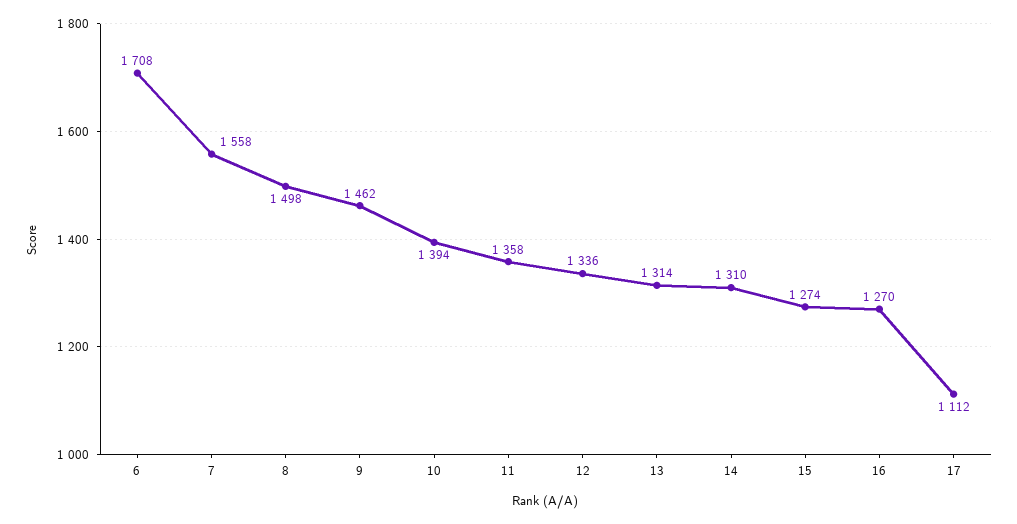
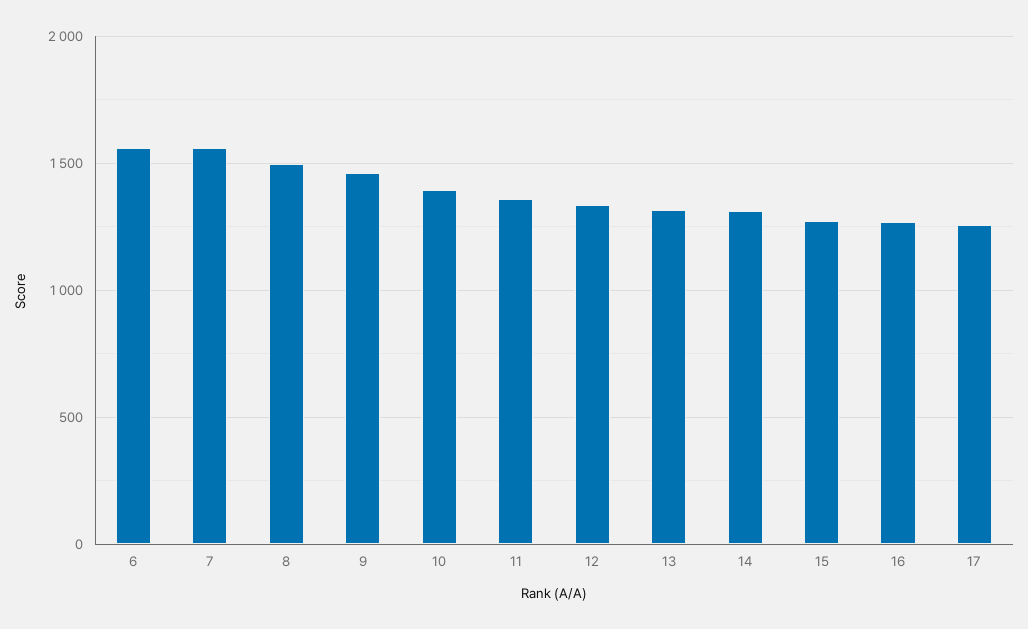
  {
-   "6": 1708,
+   "6": 1550,
    "7": 1558,
    "8": 1498,
    "9": 1462,
    "10": 1394,
    "11": 1358,
    "12": 1336,
    "13": 1314,
    "14": 1310,
    "15": 1274,
    "16": 1270,
-   "17": 1112
+   "17": 1250
  }

